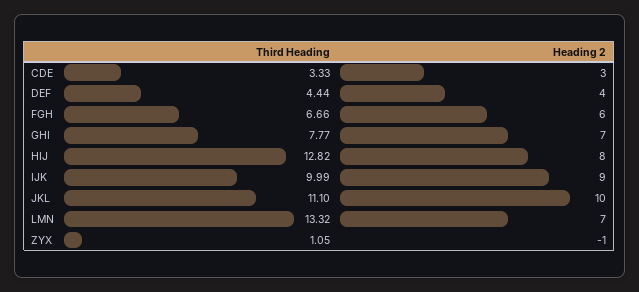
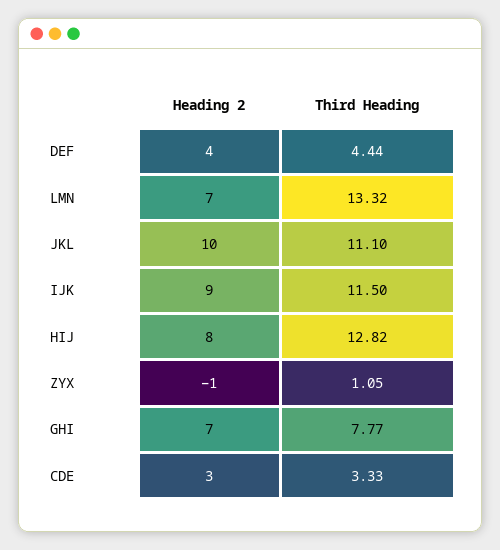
  {
    "Third Heading": {
      "CDE": 3.33,
      "DEF": 4.44,
-     "FGH": 6.66,
      "GHI": 7.77,
      "HIJ": 12.82,
-     "IJK": 9.99,
+     "IJK": 11.5,
      "JKL": 11.1,
      "LMN": 13.32,
      "ZYX": 1.05
    },
    "Heading 2": {
      "CDE": 3,
      "DEF": 4,
-     "FGH": 6,
      "GHI": 7,
      "HIJ": 8,
      "IJK": 9,
      "JKL": 10,
      "LMN": 7,
      "ZYX": -1
    }
  }

